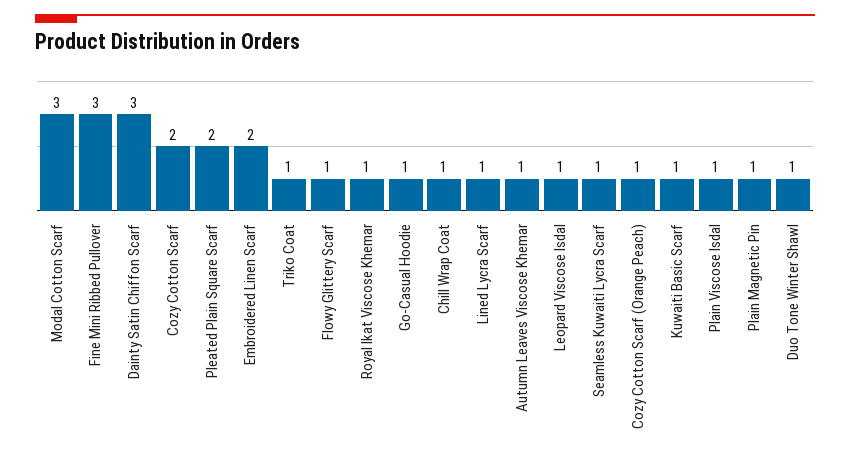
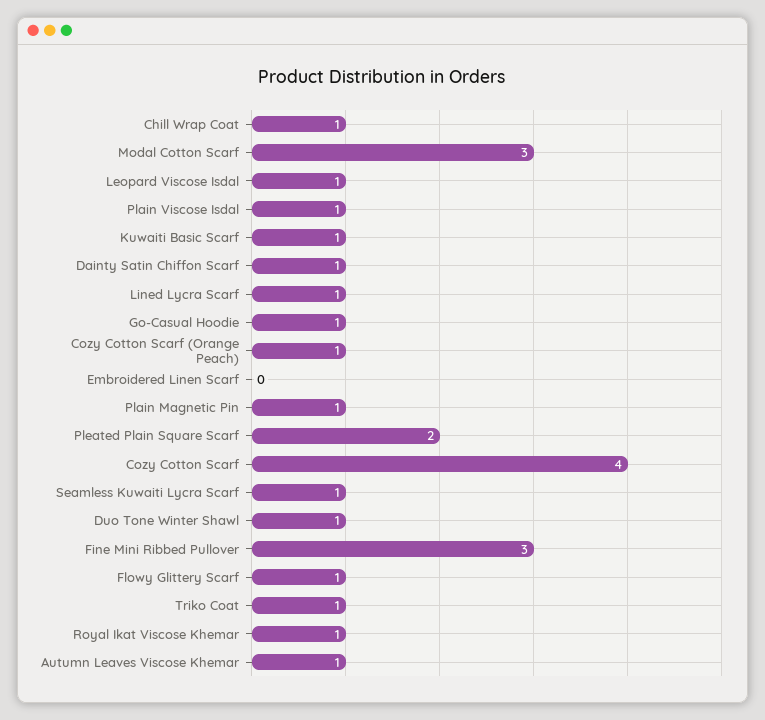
  {
    "Modal Cotton Scarf": 3,
    "Fine Mini Ribbed Pullover": 3,
-   "Dainty Satin Chiffon Scarf": 3,
+   "Dainty Satin Chiffon Scarf": 1,
-   "Cozy Cotton Scarf": 2,
+   "Cozy Cotton Scarf": 4,
    "Pleated Plain Square Scarf": 2,
-   "Embroidered Linen Scarf": 2,
+   "Embroidered Linen Scarf": 0,
    "Triko Coat": 1,
    "Flowy Glittery Scarf": 1,
    "Royal Ikat Viscose Khemar": 1,
    "Go-Casual Hoodie": 1,
    "Chill Wrap Coat": 1,
    "Lined Lycra Scarf": 1,
    "Autumn Leaves Viscose Khemar": 1,
    "Leopard Viscose Isdal": 1,
    "Seamless Kuwaiti Lycra Scarf": 1,
    "Cozy Cotton Scarf (Orange Peach)": 1,
    "Kuwaiti Basic Scarf": 1,
    "Plain Viscose Isdal": 1,
    "Plain Magnetic Pin": 1,
    "Duo Tone Winter Shawl": 1
  }

